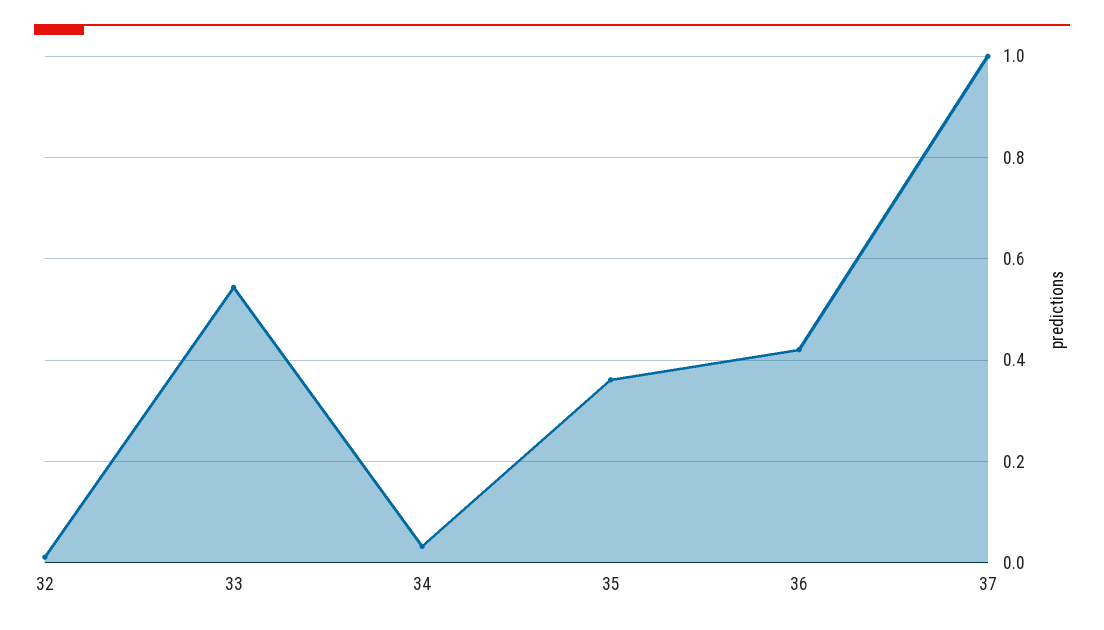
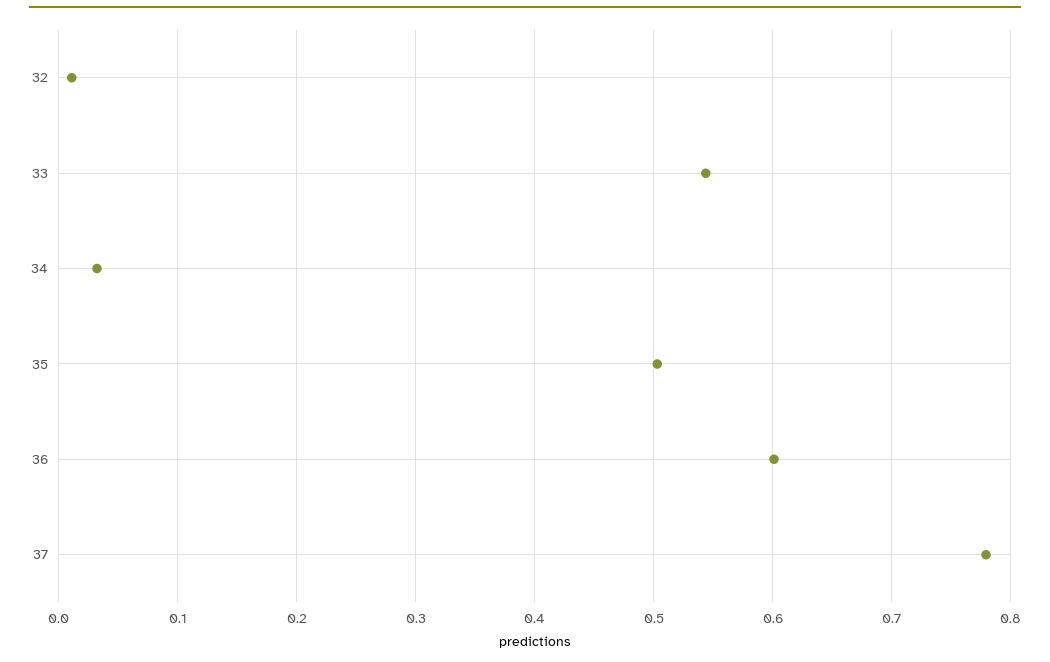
  {
    "32": 0.01,
    "33": 0.54,
    "34": 0.03,
-   "35": 0.36,
+   "35": 0.5,
-   "36": 0.42,
+   "36": 0.6,
-   "37": 1
+   "37": 0.78
  }

